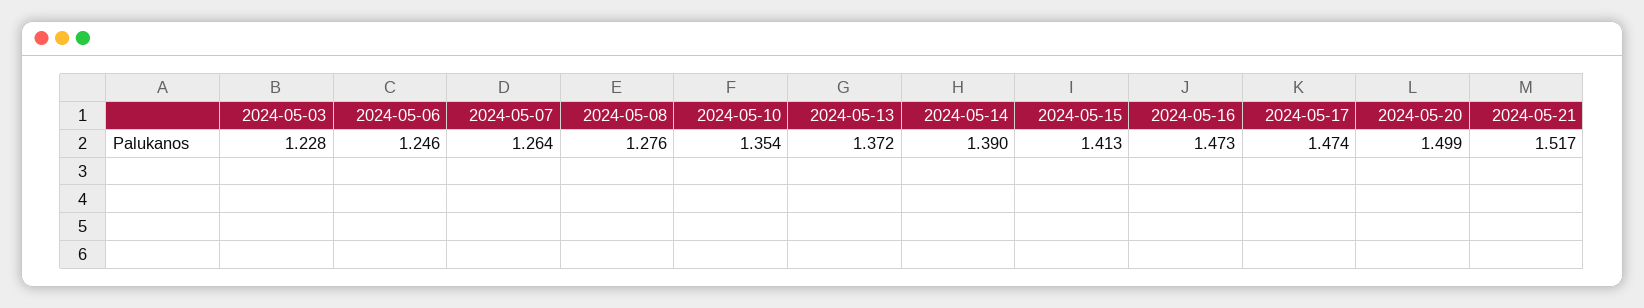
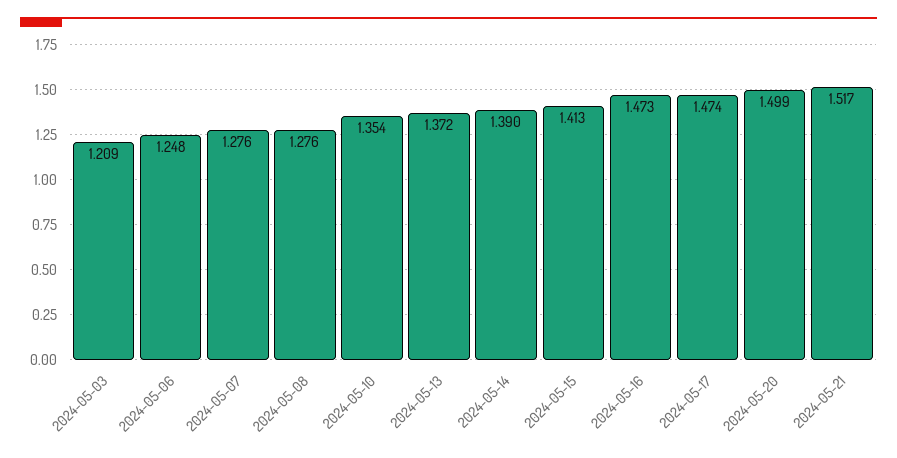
  {
-   "2024-05-03": 1.228,
+   "2024-05-03": 1.209,
-   "2024-05-06": 1.246,
+   "2024-05-06": 1.248,
-   "2024-05-07": 1.264,
+   "2024-05-07": 1.276,
    "2024-05-08": 1.276,
    "2024-05-10": 1.354,
    "2024-05-13": 1.372,
    "2024-05-14": 1.39,
    "2024-05-15": 1.413,
    "2024-05-16": 1.473,
    "2024-05-17": 1.474,
    "2024-05-20": 1.499,
    "2024-05-21": 1.517
  }

